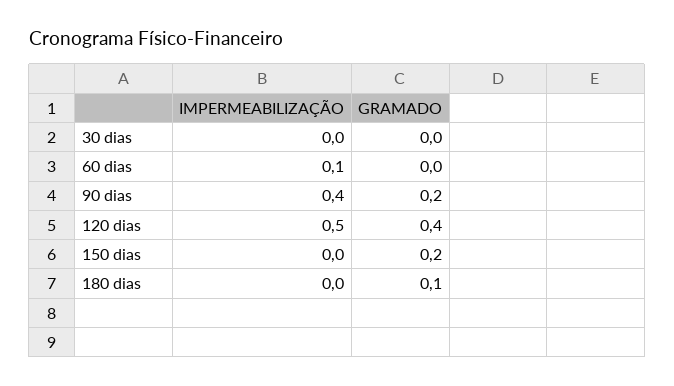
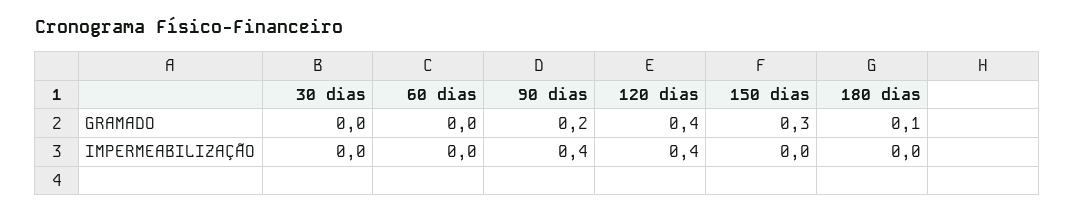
  {
    "IMPERMEABILIZAÇÃO": {
      "30 dias": 0,
-     "60 dias": 0.1,
+     "60 dias": 0,
      "90 dias": 0.4,
-     "120 dias": 0.5,
+     "120 dias": 0.4,
      "150 dias": 0,
      "180 dias": 0
    },
    "GRAMADO": {
      "30 dias": 0,
      "60 dias": 0,
      "90 dias": 0.2,
      "120 dias": 0.4,
-     "150 dias": 0.2,
+     "150 dias": 0.3,
      "180 dias": 0.1
    }
  }

